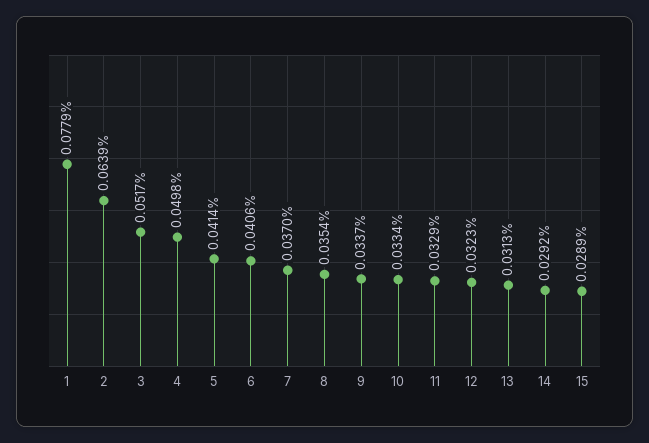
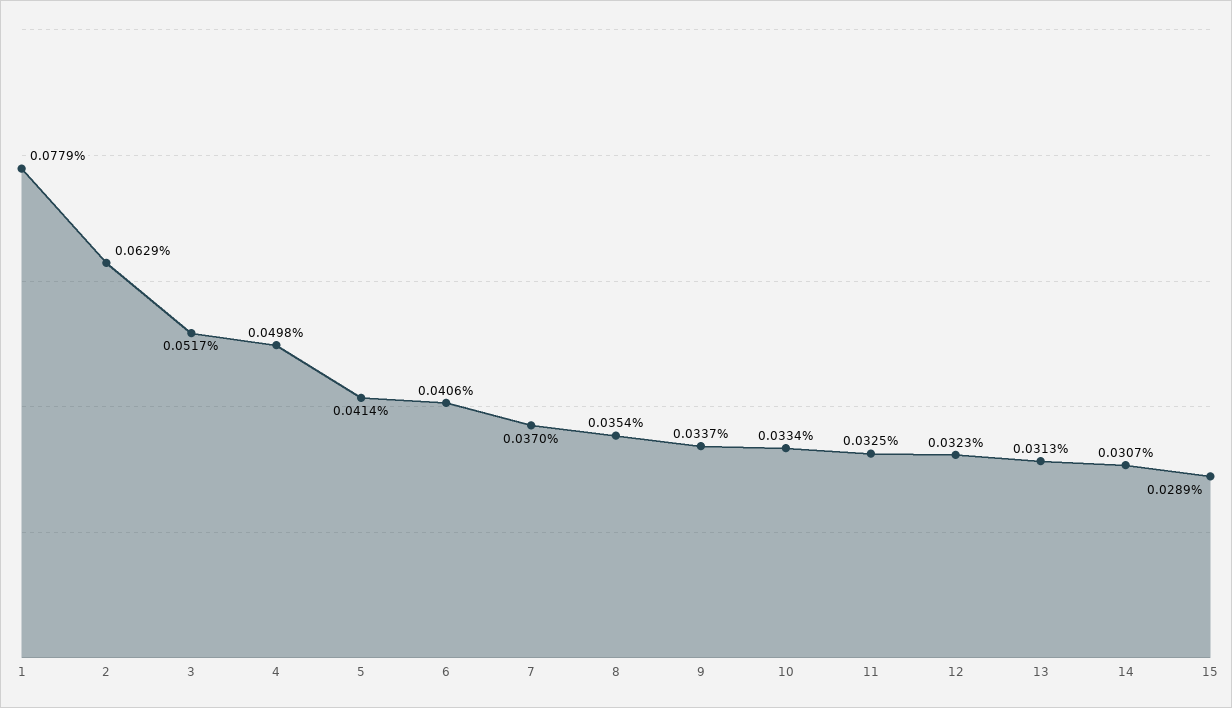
  {
    "1": 0.0779,
-   "2": 0.0639,
+   "2": 0.0629,
    "3": 0.0517,
    "4": 0.0498,
    "5": 0.0414,
    "6": 0.0406,
    "7": 0.037,
    "8": 0.0354,
    "9": 0.0337,
    "10": 0.0334,
-   "11": 0.0329,
+   "11": 0.0325,
    "12": 0.0323,
    "13": 0.0313,
-   "14": 0.0292,
+   "14": 0.0307,
    "15": 0.0289
  }

